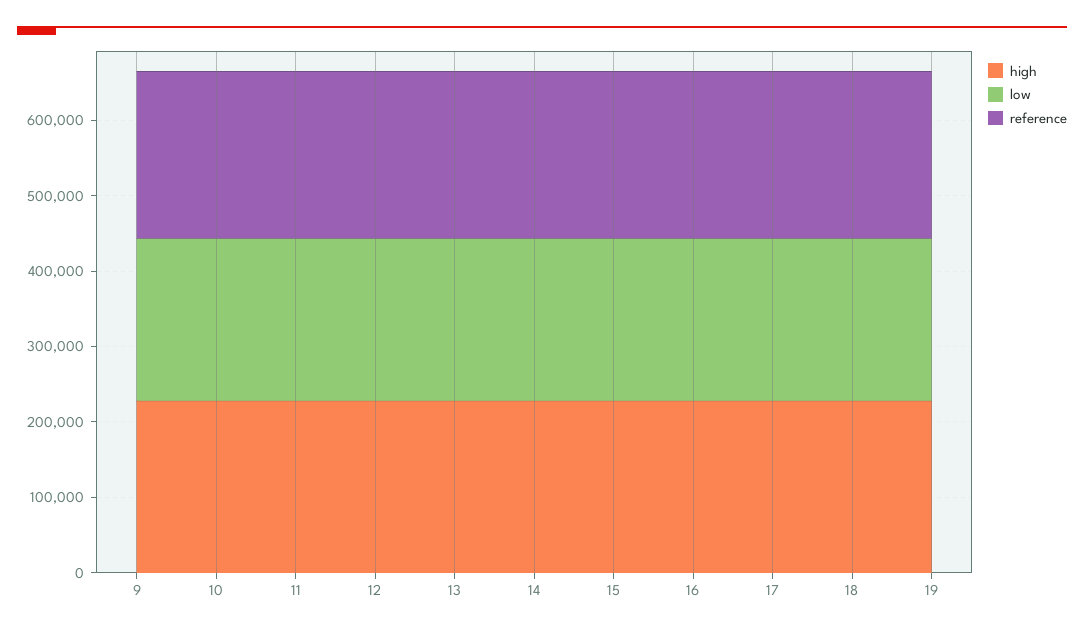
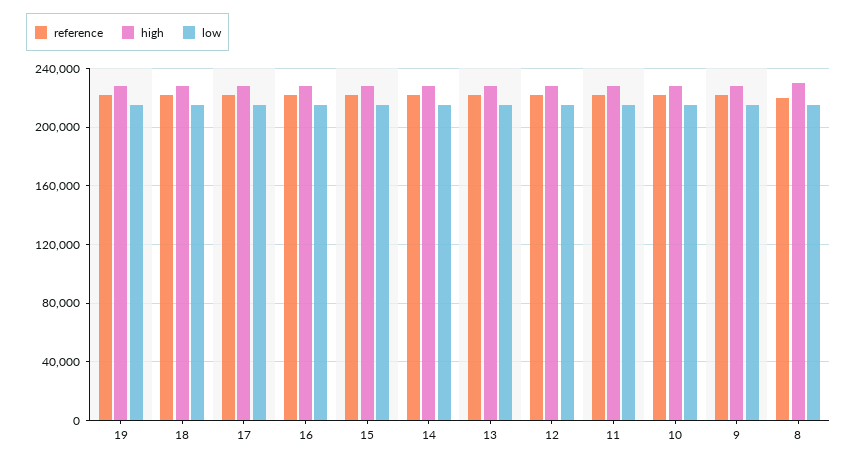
  {
    "high": {
      "9": 230000,
      "10": 230000,
      "11": 230000,
      "12": 230000,
      "13": 230000,
      "14": 230000,
      "15": 230000,
      "16": 230000,
      "17": 230000,
      "18": 230000,
-     "19": 230000
+     "19": 230000,
+     "8": 230000
    },
    "low": {
      "9": 215000,
      "10": 215000,
      "11": 215000,
      "12": 215000,
      "13": 215000,
      "14": 215000,
      "15": 215000,
      "16": 215000,
      "17": 215000,
      "18": 215000,
-     "19": 215000
+     "19": 215000,
+     "8": 215000
    },
    "reference": {
      "9": 220000,
      "10": 220000,
      "11": 220000,
      "12": 220000,
      "13": 220000,
      "14": 220000,
      "15": 220000,
      "16": 220000,
      "17": 220000,
      "18": 220000,
-     "19": 220000
+     "19": 220000,
+     "8": 220000
    }
  }

